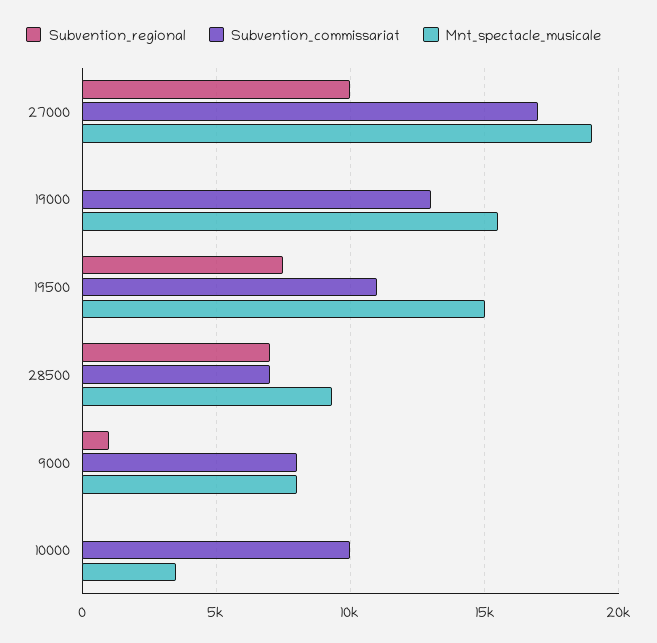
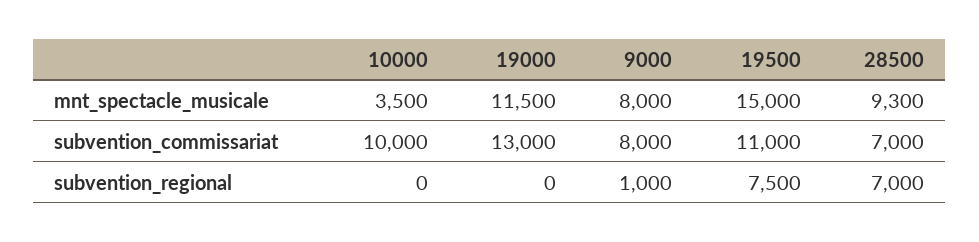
  {
    "Subvention_regional": {
-     "27000": 10000,
      "19000": 0,
      "19500": 7500,
      "28500": 7000,
      "9000": 1000,
      "10000": 0
    },
    "Subvention_commissariat": {
-     "27000": 17000,
      "19000": 13000,
      "19500": 11000,
      "28500": 7000,
      "9000": 8000,
      "10000": 10000
    },
    "Mnt_spectacle_musicale": {
-     "27000": 19000,
-     "19000": 15500,
+     "19000": 11500,
      "19500": 15000,
      "28500": 9300,
      "9000": 8000,
      "10000": 3500
    }
  }

